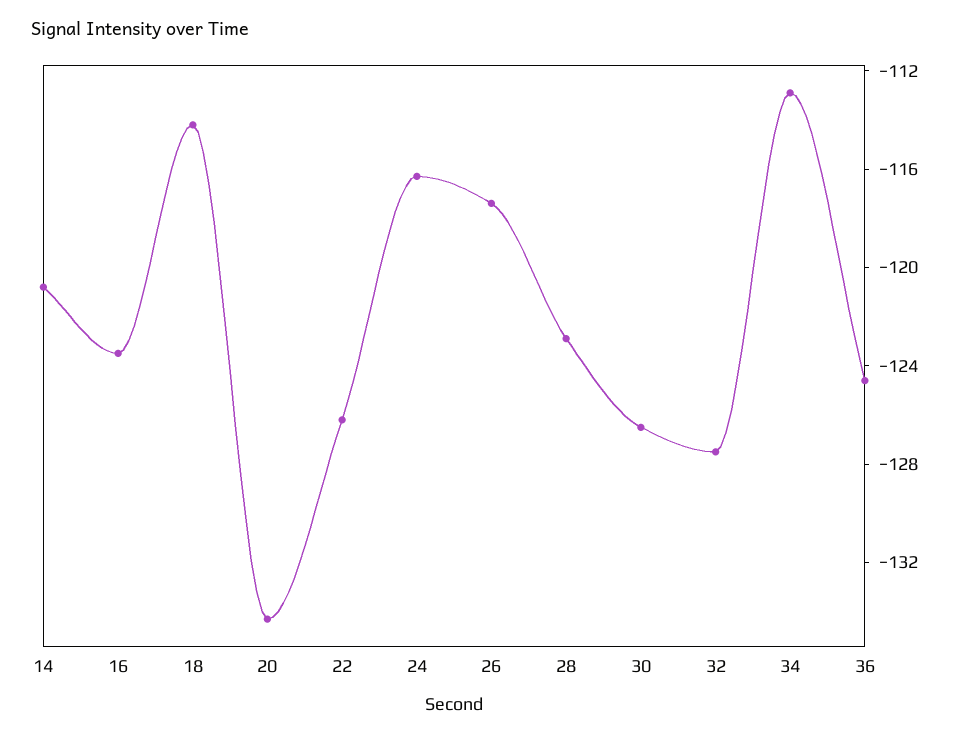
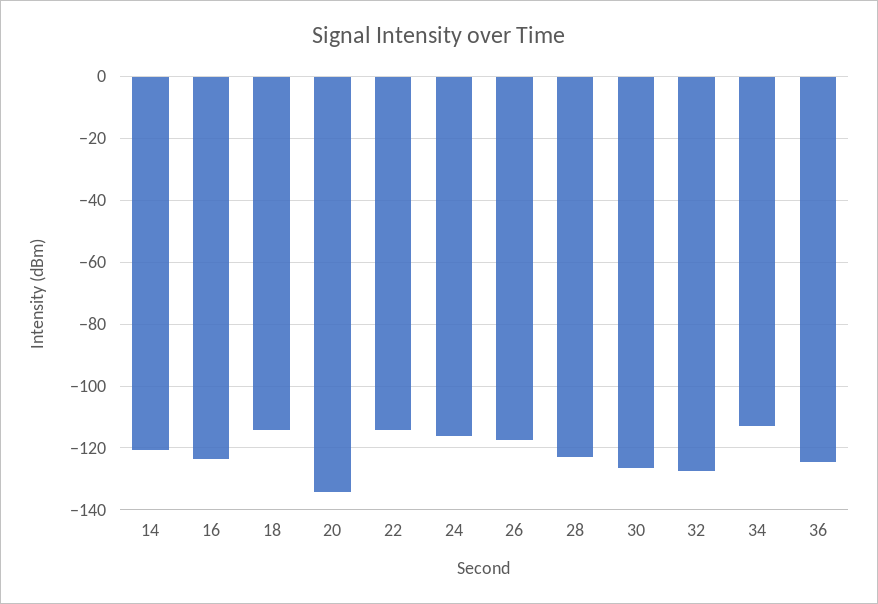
  {
    "14": -121,
    "16": -124,
    "18": -114,
    "20": -134,
-   "22": -126,
+   "22": -114,
    "24": -116,
    "26": -117,
    "28": -123,
    "30": -127,
    "32": -128,
    "34": -113,
    "36": -125
  }

